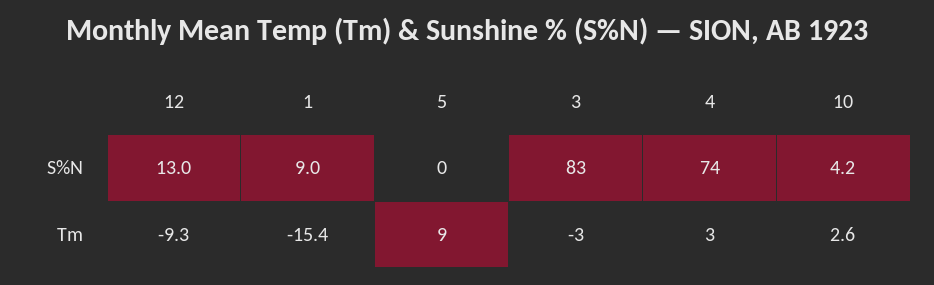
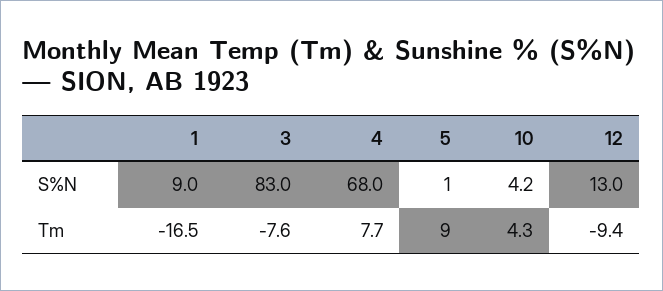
  {
    "12": {
      "S%N": 13,
-     "Tm": -9.3
+     "Tm": -9.4
    },
    "1": {
      "S%N": 9,
-     "Tm": -15.4
+     "Tm": -16.5
    },
    "5": {
-     "S%N": 0,
+     "S%N": 1,
      "Tm": 9
    },
    "3": {
      "S%N": 83,
-     "Tm": -3
+     "Tm": -7.6
    },
    "4": {
-     "S%N": 74,
+     "S%N": 68,
-     "Tm": 3
+     "Tm": 7.7
    },
    "10": {
      "S%N": 4.2,
-     "Tm": 2.6
+     "Tm": 4.3
    }
  }

